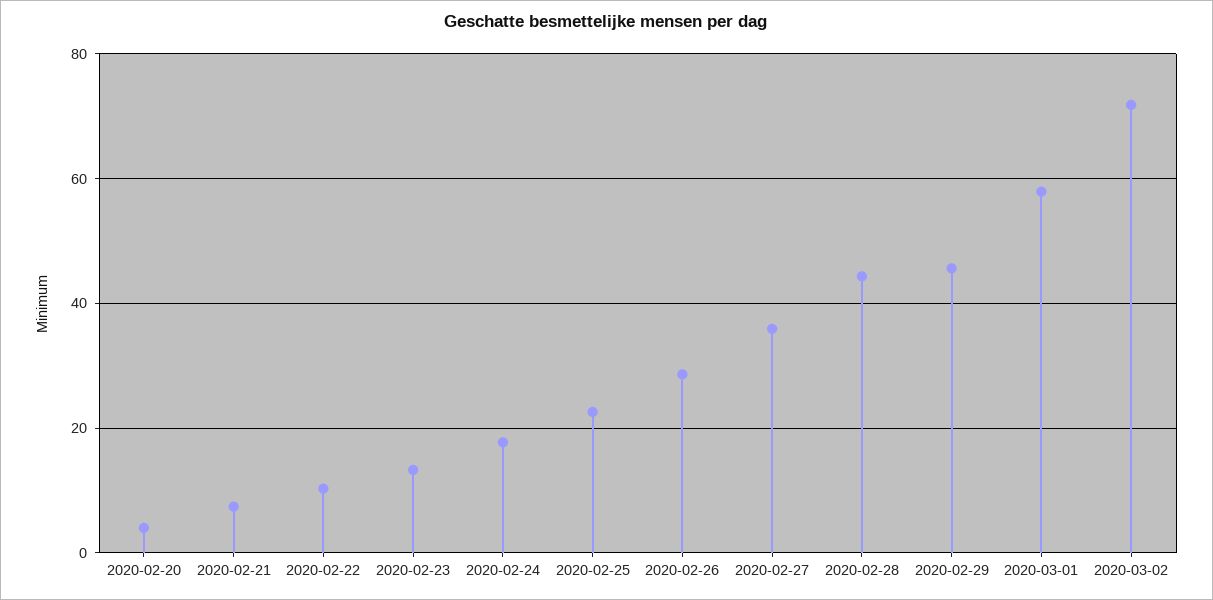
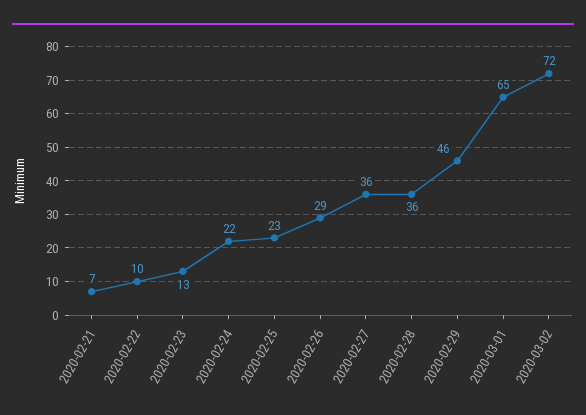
  {
-   "2020-02-20": 4,
    "2020-02-21": 7,
    "2020-02-22": 10,
    "2020-02-23": 13,
-   "2020-02-24": 18,
+   "2020-02-24": 22,
    "2020-02-25": 23,
    "2020-02-26": 29,
    "2020-02-27": 36,
-   "2020-02-28": 44,
+   "2020-02-28": 36,
    "2020-02-29": 46,
-   "2020-03-01": 58,
+   "2020-03-01": 65,
    "2020-03-02": 72
  }

